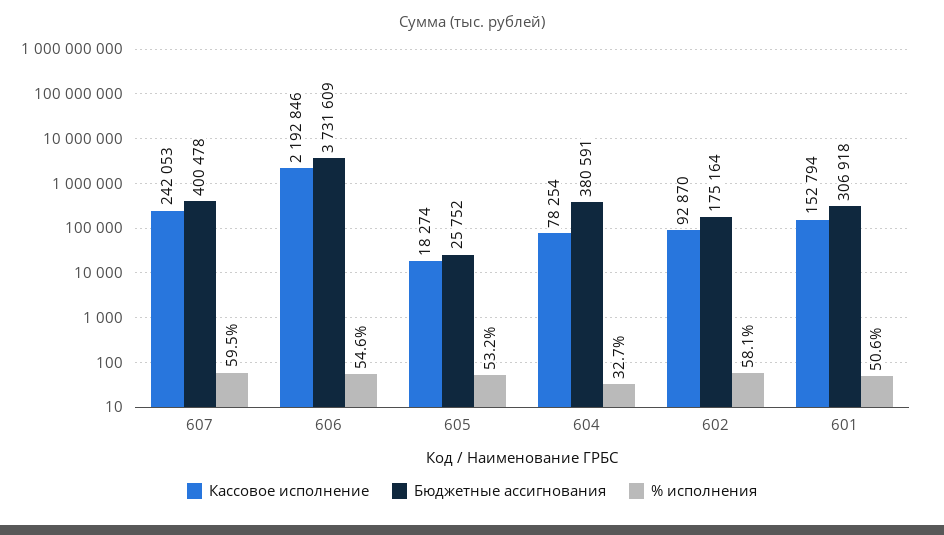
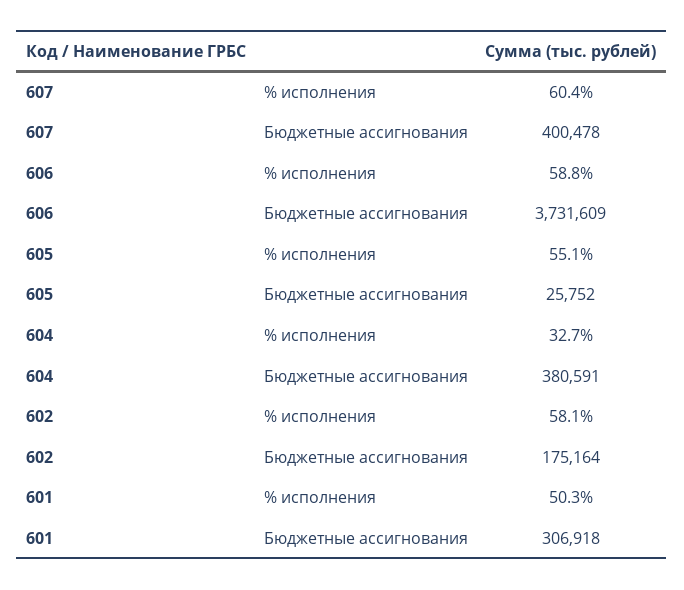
  {
-   "Кассовое исполнение": {
-     "607": 242053,
-     "606": 2192846,
-     "605": 18274,
-     "604": 78254,
-     "602": 92870,
-     "601": 152794
-   },
    "Бюджетные ассигнования": {
      "607": 400478,
      "606": 3731609,
      "605": 25752,
      "604": 380591,
      "602": 175164,
      "601": 306918
    },
    "% исполнения": {
-     "607": 59.5,
+     "607": 60.4,
-     "606": 54.6,
+     "606": 58.8,
-     "605": 53.2,
+     "605": 55.1,
      "604": 32.7,
      "602": 58.1,
-     "601": 50.6
+     "601": 50.3
    }
  }

